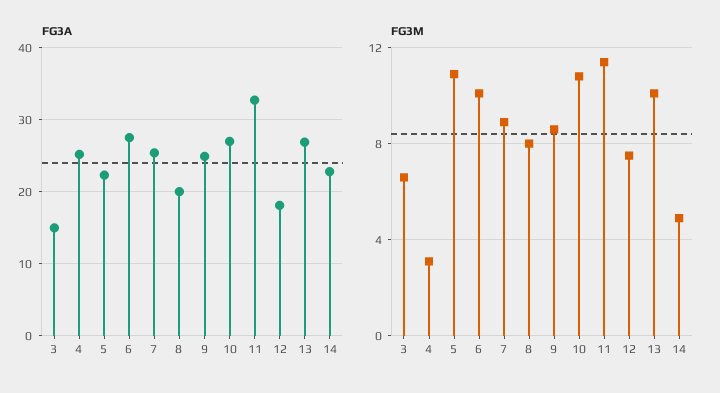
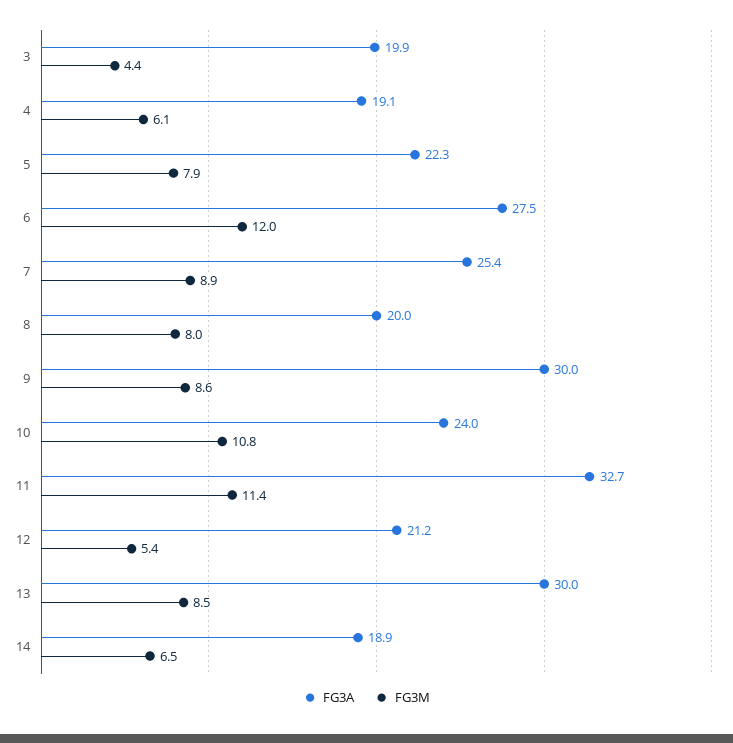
  {
    "FG3A": {
-     "3": 15,
+     "3": 19.9,
-     "4": 25,
+     "4": 19.1,
      "5": 22.3,
      "6": 27.5,
      "7": 25.4,
      "8": 20,
-     "9": 25,
+     "9": 30,
-     "10": 27,
+     "10": 24,
      "11": 32.7,
-     "12": 18,
+     "12": 21.2,
-     "13": 27,
+     "13": 30,
-     "14": 23
+     "14": 18.9
    },
    "FG3M": {
-     "3": 6.5,
+     "3": 4.4,
-     "4": 3,
+     "4": 6.1,
-     "5": 11,
+     "5": 7.9,
-     "6": 10,
+     "6": 12,
      "7": 8.9,
      "8": 8,
      "9": 8.6,
      "10": 10.8,
      "11": 11.4,
-     "12": 7.5,
+     "12": 5.4,
-     "13": 10,
+     "13": 8.5,
-     "14": 5
+     "14": 6.5
    }
  }

